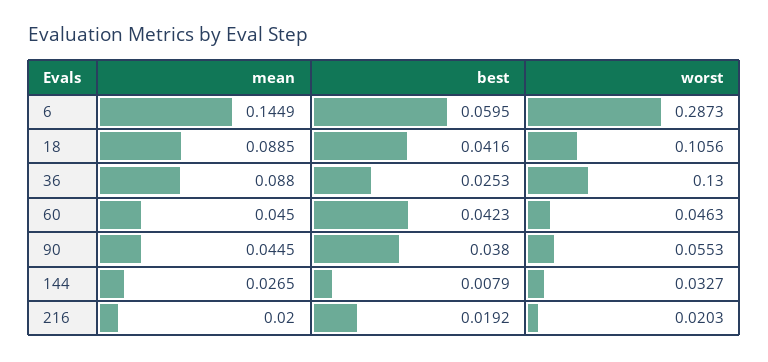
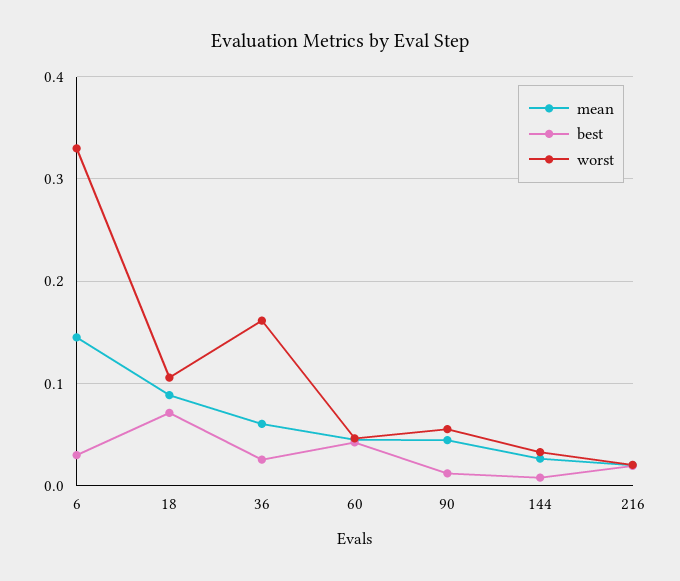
  {
    "mean": {
      "6": 0.1449,
      "18": 0.0885,
-     "36": 0.088,
+     "36": 0.06,
      "60": 0.045,
      "90": 0.0445,
      "144": 0.0265,
      "216": 0.02
    },
    "best": {
-     "6": 0.0595,
+     "6": 0.03,
-     "18": 0.0416,
+     "18": 0.07,
      "36": 0.0253,
      "60": 0.0423,
-     "90": 0.038,
+     "90": 0.01,
      "144": 0.0079,
      "216": 0.0192
    },
    "worst": {
-     "6": 0.2873,
+     "6": 0.33,
      "18": 0.1056,
-     "36": 0.13,
+     "36": 0.16,
      "60": 0.0463,
      "90": 0.0553,
      "144": 0.0327,
      "216": 0.0203
    }
  }

